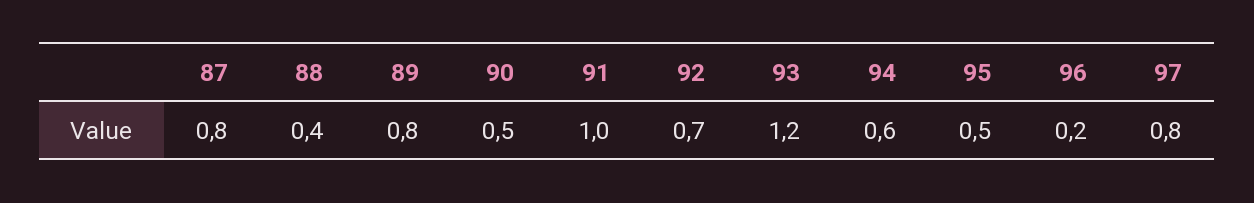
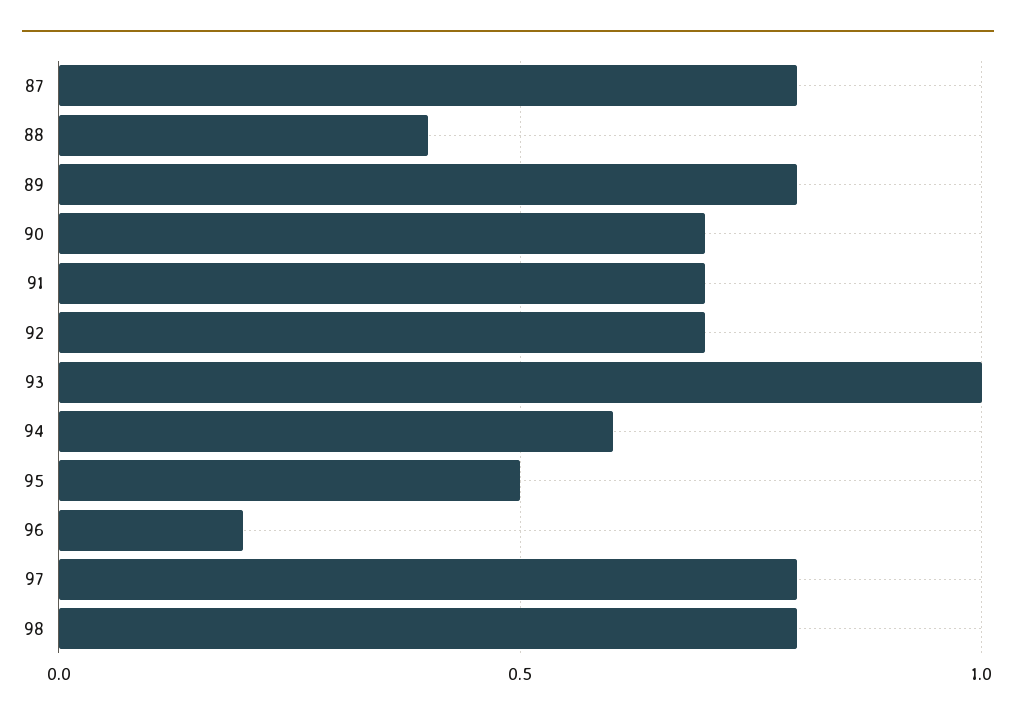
  {
    "87": 0.8,
    "88": 0.4,
    "89": 0.8,
-   "90": 0.5,
+   "90": 0.7,
-   "91": 1,
+   "91": 0.7,
    "92": 0.7,
-   "93": 1.2,
+   "93": 1,
    "94": 0.6,
    "95": 0.5,
    "96": 0.2,
-   "97": 0.8
+   "97": 0.8,
+   "98": 0.8
  }

